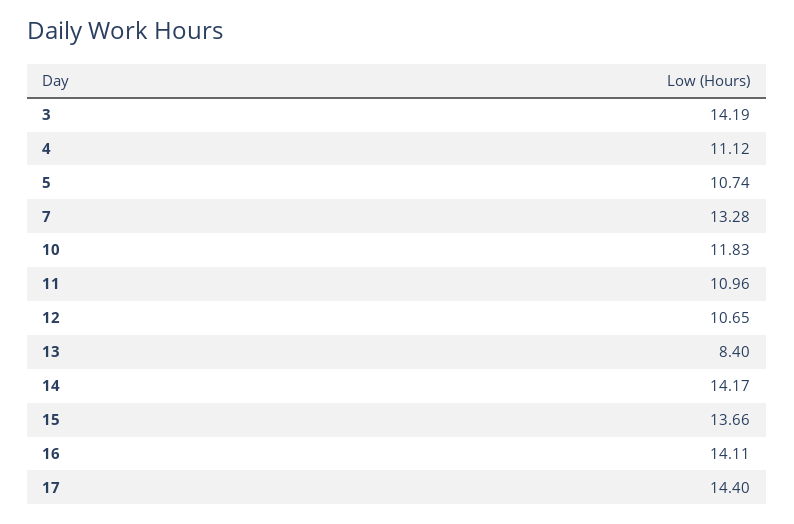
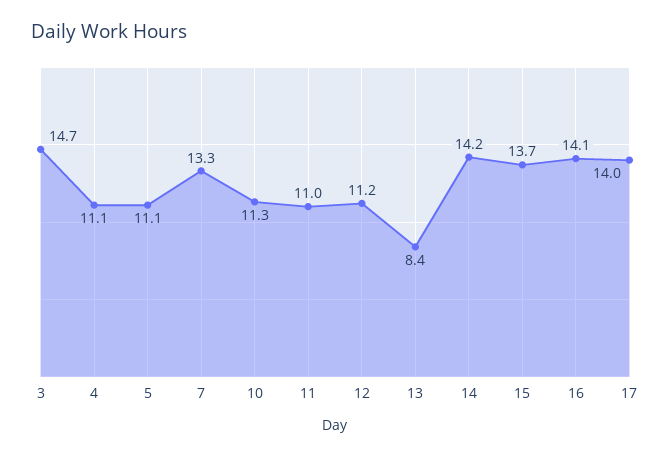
  {
-   "3": 14.19,
+   "3": 14.7,
    "4": 11.12,
-   "5": 10.74,
+   "5": 11.1,
    "7": 13.28,
-   "10": 11.83,
+   "10": 11.3,
    "11": 10.96,
-   "12": 10.65,
+   "12": 11.2,
    "13": 8.4,
    "14": 14.17,
    "15": 13.66,
    "16": 14.11,
-   "17": 14.4
+   "17": 14
  }

